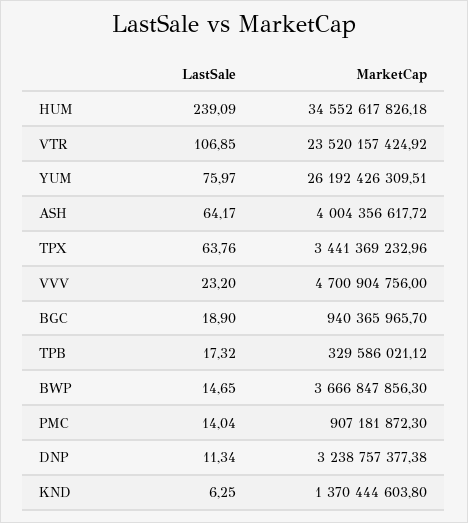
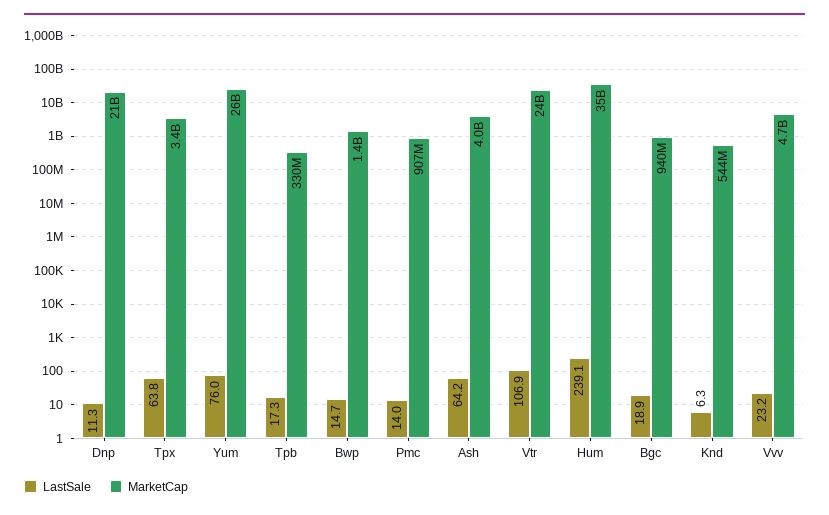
  {
    "LastSale": {
      "HUM": 239.09,
      "VTR": 106.85,
      "YUM": 75.97,
      "ASH": 64.17,
      "TPX": 63.76,
      "VVV": 23.2,
      "BGC": 18.9,
      "TPB": 17.32,
      "BWP": 14.65,
      "PMC": 14.04,
      "DNP": 11.34,
      "KND": 6.25
    },
    "MarketCap": {
      "HUM": 34552617826.18,
      "VTR": 23520157424.92,
      "YUM": 26192426309.51,
      "ASH": 4004356617.72,
      "TPX": 3441369232.96,
      "VVV": 4700904756,
      "BGC": 940365965.7,
      "TPB": 329586021.12,
-     "BWP": 3666847856.3,
+     "BWP": 1400000000,
      "PMC": 907181872.3,
-     "DNP": 3238757377.38,
+     "DNP": 21000000000,
-     "KND": 1370444603.8
+     "KND": 544000000
    }
  }

